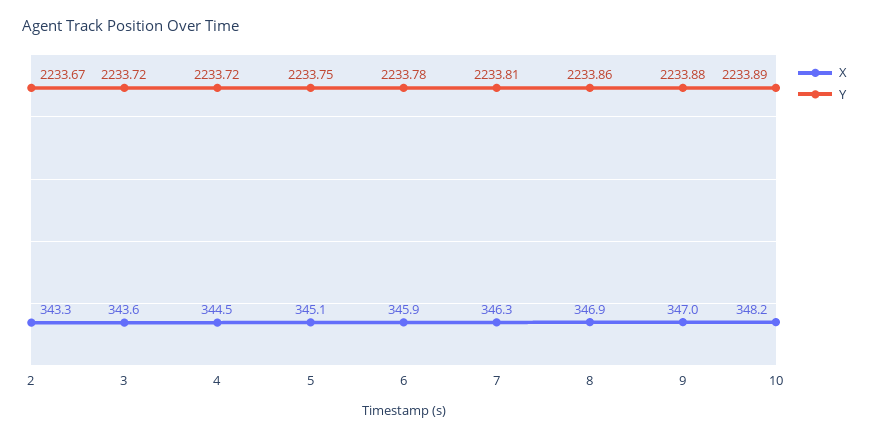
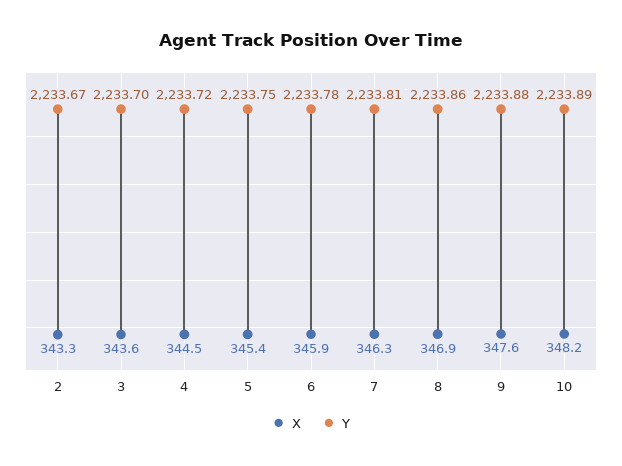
  {
    "X": {
      "2": 343.3,
      "3": 343.6,
      "4": 344.5,
-     "5": 345.1,
+     "5": 345.4,
      "6": 345.9,
      "7": 346.3,
      "8": 346.9,
-     "9": 347,
+     "9": 347.6,
      "10": 348.2
    },
    "Y": {
      "2": 2233.67,
-     "3": 2233.72,
+     "3": 2233.7,
      "4": 2233.72,
      "5": 2233.75,
      "6": 2233.78,
      "7": 2233.81,
      "8": 2233.86,
      "9": 2233.88,
      "10": 2233.89
    }
  }

